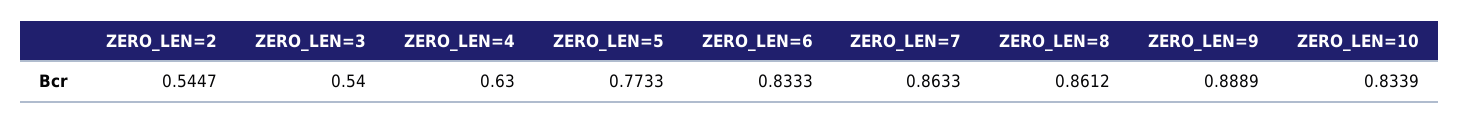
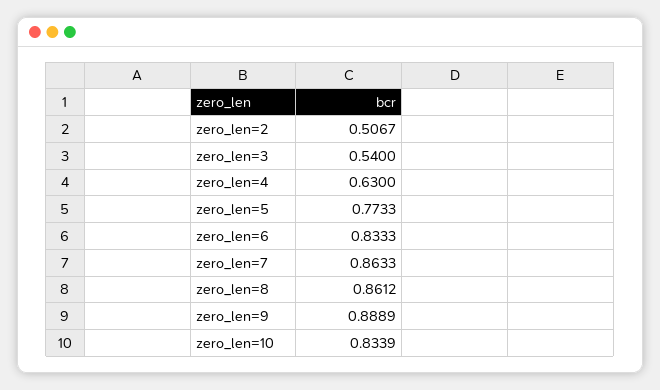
  {
-   "ZERO_LEN=2": 0.5447,
+   "ZERO_LEN=2": 0.5067,
    "ZERO_LEN=3": 0.54,
    "ZERO_LEN=4": 0.63,
    "ZERO_LEN=5": 0.7733,
    "ZERO_LEN=6": 0.8333,
    "ZERO_LEN=7": 0.8633,
    "ZERO_LEN=8": 0.8612,
    "ZERO_LEN=9": 0.8889,
    "ZERO_LEN=10": 0.8339
  }

